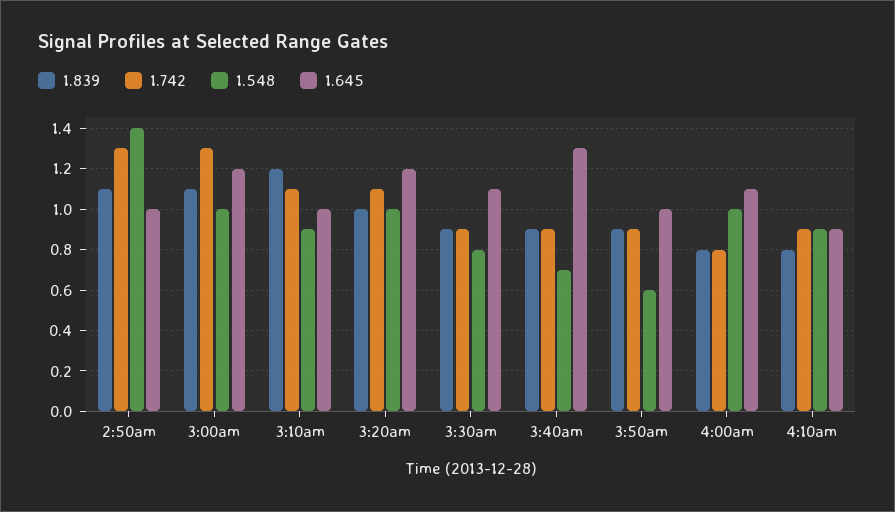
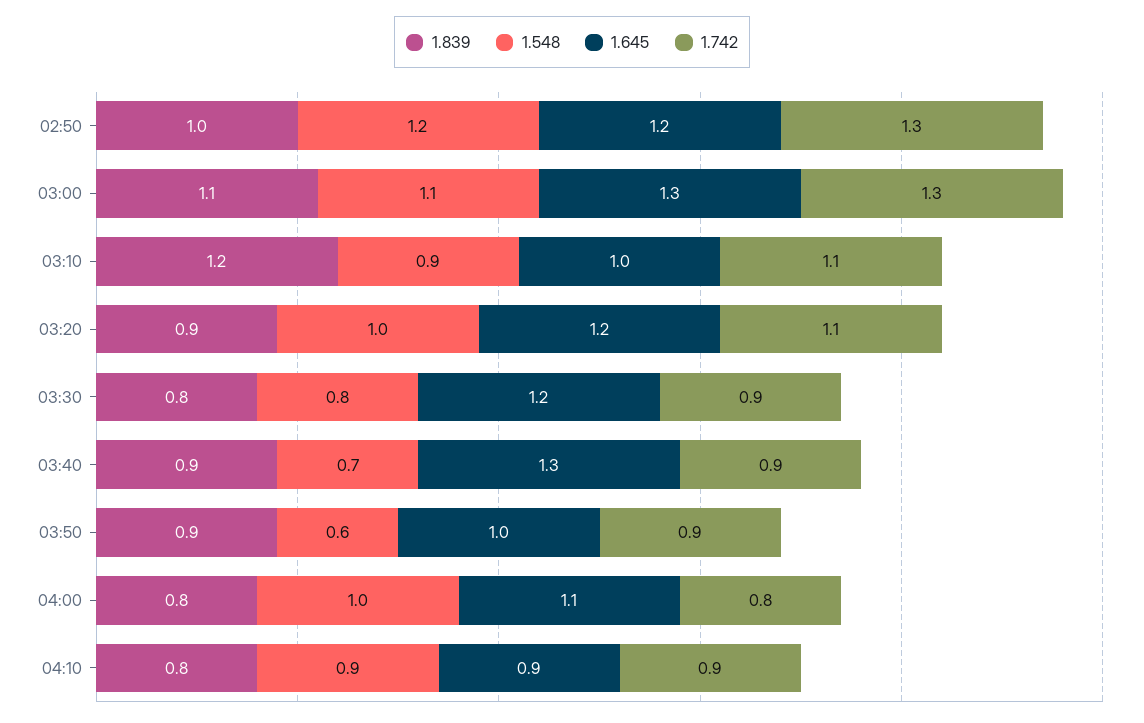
  {
    "1.839": {
-     "2:50am": 1.1,
+     "2:50am": 1,
      "3:00am": 1.1,
      "3:10am": 1.2,
-     "3:20am": 1,
+     "3:20am": 0.9,
-     "3:30am": 0.9,
+     "3:30am": 0.8,
      "3:40am": 0.9,
      "3:50am": 0.9,
      "4:00am": 0.8,
      "4:10am": 0.8
    },
    "1.742": {
      "2:50am": 1.3,
      "3:00am": 1.3,
      "3:10am": 1.1,
      "3:20am": 1.1,
      "3:30am": 0.9,
      "3:40am": 0.9,
      "3:50am": 0.9,
      "4:00am": 0.8,
      "4:10am": 0.9
    },
    "1.548": {
-     "2:50am": 1.4,
+     "2:50am": 1.2,
-     "3:00am": 1,
+     "3:00am": 1.1,
      "3:10am": 0.9,
      "3:20am": 1,
      "3:30am": 0.8,
      "3:40am": 0.7,
      "3:50am": 0.6,
      "4:00am": 1,
      "4:10am": 0.9
    },
    "1.645": {
-     "2:50am": 1,
+     "2:50am": 1.2,
-     "3:00am": 1.2,
+     "3:00am": 1.3,
      "3:10am": 1,
      "3:20am": 1.2,
-     "3:30am": 1.1,
+     "3:30am": 1.2,
      "3:40am": 1.3,
      "3:50am": 1,
      "4:00am": 1.1,
      "4:10am": 0.9
    }
  }

